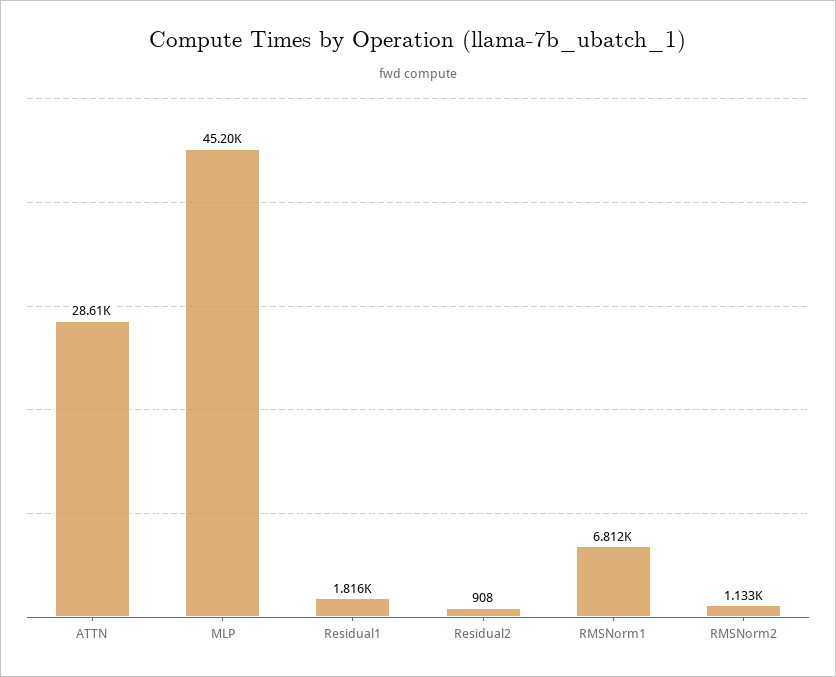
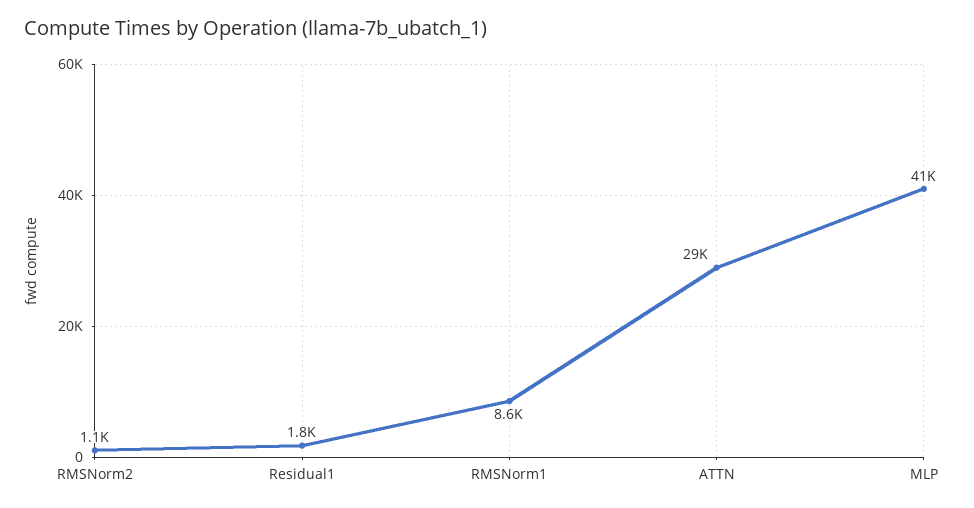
  {
    "ATTN": 28610,
-   "MLP": 45200,
+   "MLP": 41000,
    "Residual1": 1816,
-   "Residual2": 908,
-   "RMSNorm1": 6812,
+   "RMSNorm1": 8600,
    "RMSNorm2": 1133
  }

